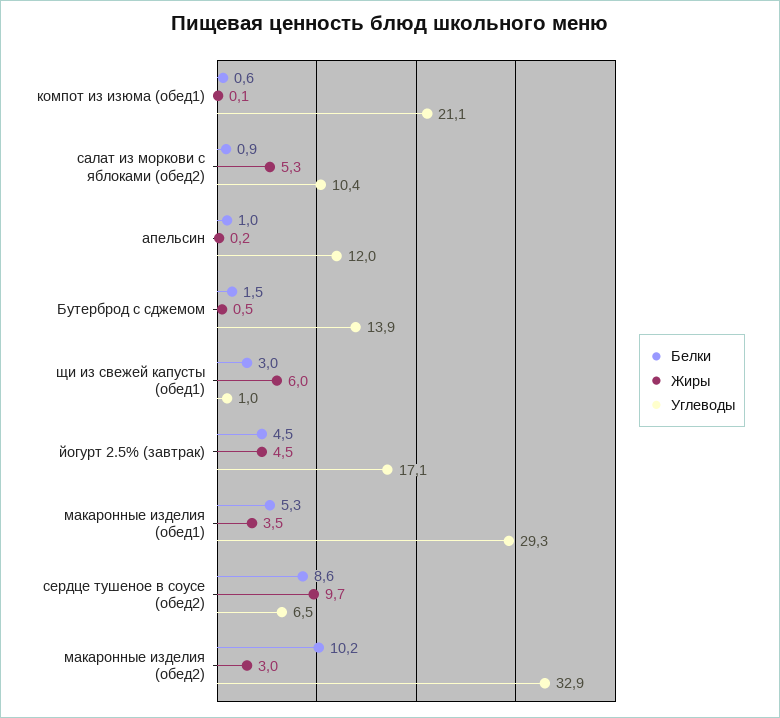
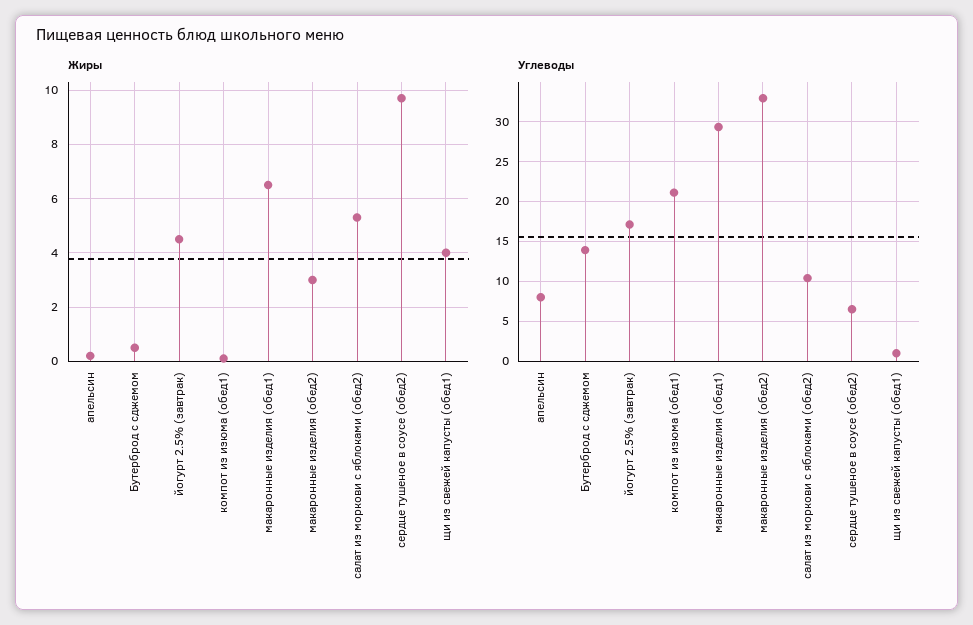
  {
-   "Белки": {
-     "компот из изюма (обед1)": 0.6,
-     "салат из моркови с яблоками (обед2)": 0.9,
-     "апельсин": 1,
-     "Бутерброд с сджемом": 1.5,
-     "щи из свежей капусты (обед1)": 3,
-     "йогурт 2.5% (завтрак)": 4.5,
-     "макаронные изделия (обед1)": 5.3,
-     "сердце тушеное в соусе (обед2)": 8.6,
-     "макаронные изделия (обед2)": 10.2
-   },
    "Жиры": {
      "компот из изюма (обед1)": 0.1,
      "салат из моркови с яблоками (обед2)": 5.3,
      "апельсин": 0.2,
      "Бутерброд с сджемом": 0.5,
-     "щи из свежей капусты (обед1)": 6,
+     "щи из свежей капусты (обед1)": 4,
      "йогурт 2.5% (завтрак)": 4.5,
-     "макаронные изделия (обед1)": 3.5,
+     "макаронные изделия (обед1)": 6.5,
      "сердце тушеное в соусе (обед2)": 9.7,
      "макаронные изделия (обед2)": 3
    },
    "Углеводы": {
      "компот из изюма (обед1)": 21.1,
      "салат из моркови с яблоками (обед2)": 10.4,
-     "апельсин": 12,
+     "апельсин": 8,
      "Бутерброд с сджемом": 13.9,
      "щи из свежей капусты (обед1)": 1,
      "йогурт 2.5% (завтрак)": 17.1,
      "макаронные изделия (обед1)": 29.3,
      "сердце тушеное в соусе (обед2)": 6.5,
      "макаронные изделия (обед2)": 32.9
    }
  }

